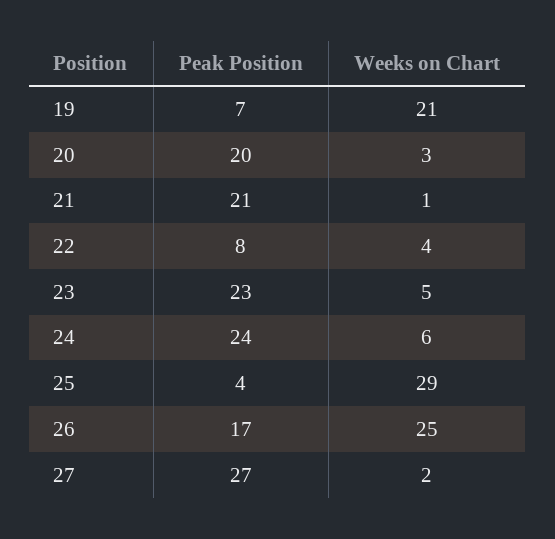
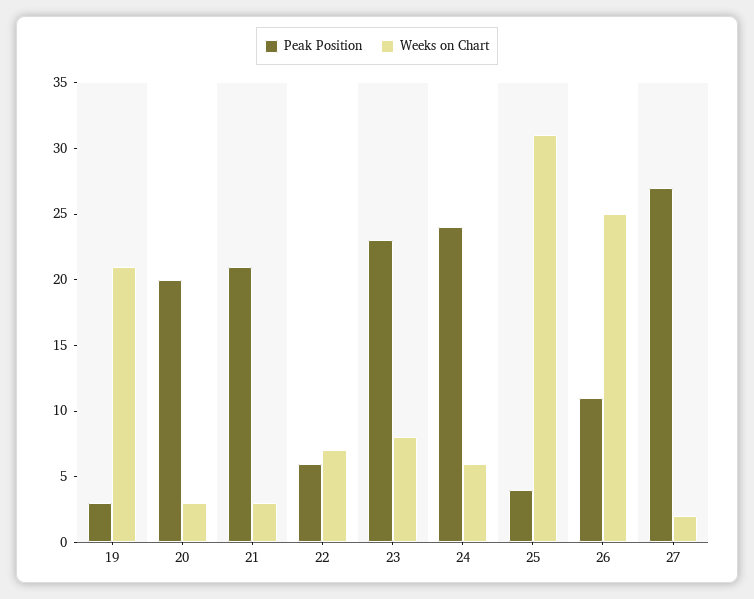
  {
    "Peak Position": {
-     "19": 7,
+     "19": 3,
      "20": 20,
      "21": 21,
-     "22": 8,
+     "22": 6,
      "23": 23,
      "24": 24,
      "25": 4,
-     "26": 17,
+     "26": 11,
      "27": 27
    },
    "Weeks on Chart": {
      "19": 21,
      "20": 3,
-     "21": 1,
+     "21": 3,
-     "22": 4,
+     "22": 7,
-     "23": 5,
+     "23": 8,
      "24": 6,
-     "25": 29,
+     "25": 31,
      "26": 25,
      "27": 2
    }
  }

